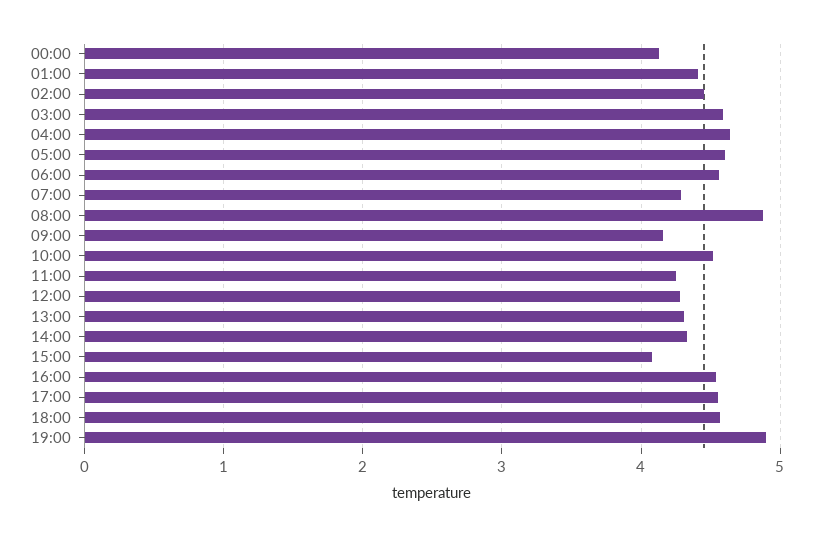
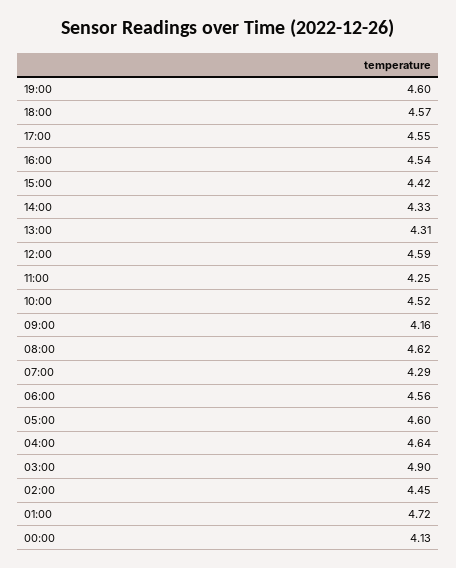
  {
    "00:00": 4.13,
-   "01:00": 4.4,
+   "01:00": 4.72,
    "02:00": 4.45,
-   "03:00": 4.6,
+   "03:00": 4.9,
    "04:00": 4.64,
    "05:00": 4.6,
    "06:00": 4.56,
    "07:00": 4.29,
-   "08:00": 4.9,
+   "08:00": 4.62,
    "09:00": 4.16,
    "10:00": 4.52,
    "11:00": 4.25,
-   "12:00": 4.3,
+   "12:00": 4.59,
    "13:00": 4.31,
    "14:00": 4.33,
-   "15:00": 4.1,
+   "15:00": 4.42,
    "16:00": 4.54,
    "17:00": 4.55,
    "18:00": 4.57,
-   "19:00": 4.9
+   "19:00": 4.6
  }

